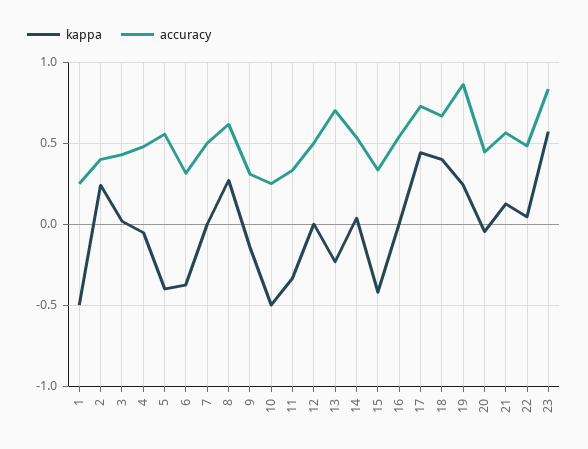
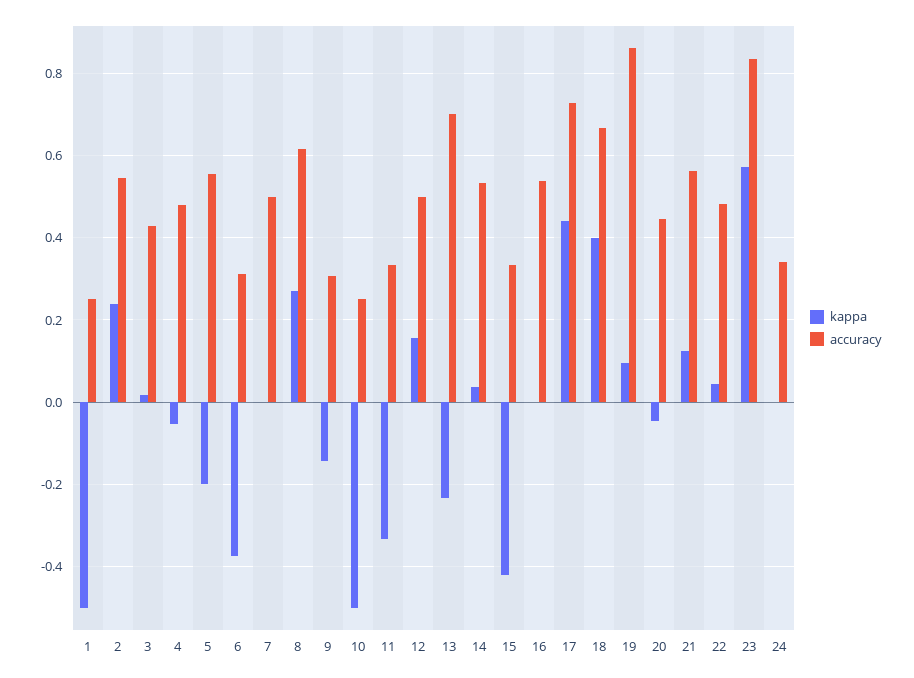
  {
    "kappa": {
      "1": -0.5,
      "2": 0.24,
      "3": 0.02,
      "4": -0.06,
-     "5": -0.4,
+     "5": -0.2,
      "6": -0.38,
      "7": 0,
      "8": 0.26,
      "9": -0.14,
      "10": -0.5,
      "11": -0.34,
-     "12": 0,
+     "12": 0.16,
      "13": -0.24,
      "14": 0.04,
      "15": -0.42,
      "16": 0,
      "17": 0.44,
      "18": 0.4,
-     "19": 0.25,
+     "19": 0.1,
      "20": -0.04,
      "21": 0.12,
      "22": 0.04,
-     "23": 0.58
+     "23": 0.58,
+     "24": 0
    },
    "accuracy": {
      "1": 0.26,
-     "2": 0.4,
+     "2": 0.54,
      "3": 0.42,
      "4": 0.48,
      "5": 0.56,
      "6": 0.32,
      "7": 0.5,
      "8": 0.62,
      "9": 0.3,
      "10": 0.26,
      "11": 0.34,
      "12": 0.5,
      "13": 0.7,
      "14": 0.54,
      "15": 0.34,
      "16": 0.54,
      "17": 0.72,
      "18": 0.66,
      "19": 0.86,
      "20": 0.44,
      "21": 0.56,
      "22": 0.48,
-     "23": 0.84
+     "23": 0.84,
+     "24": 0.34
    }
  }

